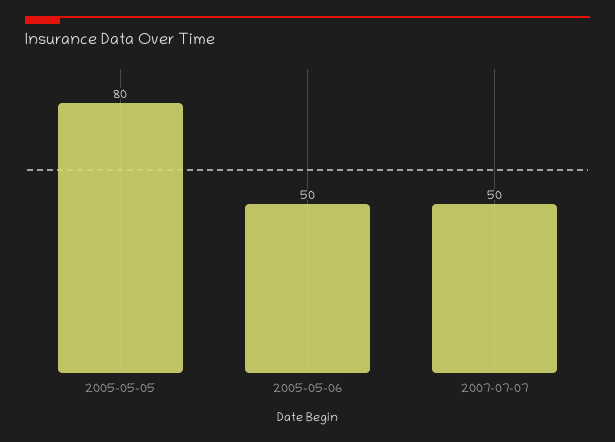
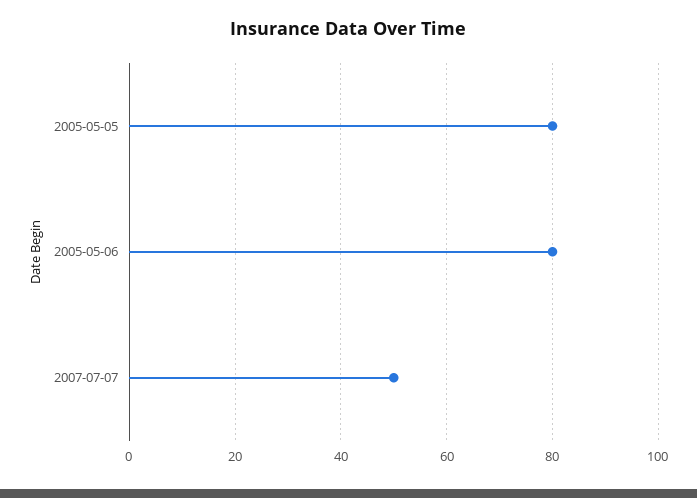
  {
    "2005-05-05": 80,
-   "2005-05-06": 50,
+   "2005-05-06": 80,
    "2007-07-07": 50
  }

